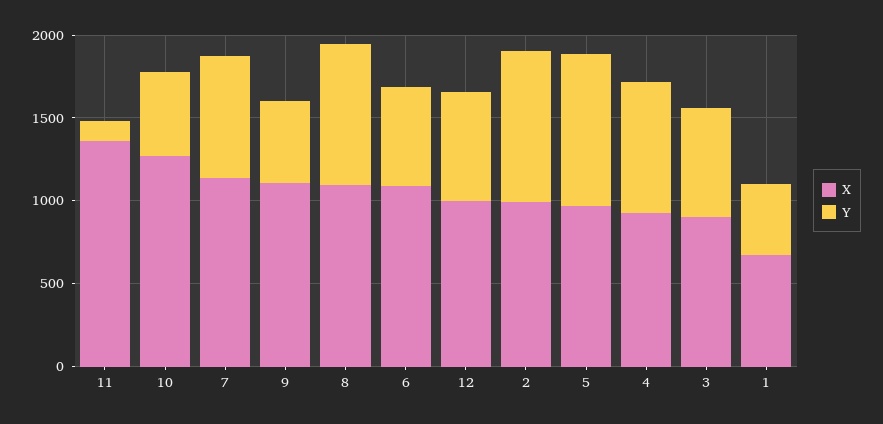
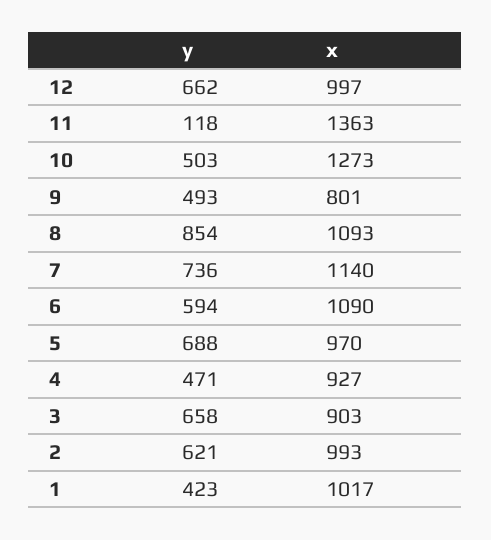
  {
    "X": {
      "11": 1363,
      "10": 1273,
      "7": 1140,
-     "9": 1100,
+     "9": 801,
      "8": 1093,
      "6": 1090,
      "12": 997,
      "2": 993,
      "5": 970,
      "4": 927,
      "3": 903,
-     "1": 700
+     "1": 1017
    },
    "Y": {
      "11": 118,
      "10": 503,
      "7": 736,
      "9": 493,
      "8": 854,
      "6": 594,
      "12": 662,
-     "2": 900,
+     "2": 621,
-     "5": 900,
+     "5": 688,
-     "4": 800,
+     "4": 471,
      "3": 658,
      "1": 423
    }
  }

